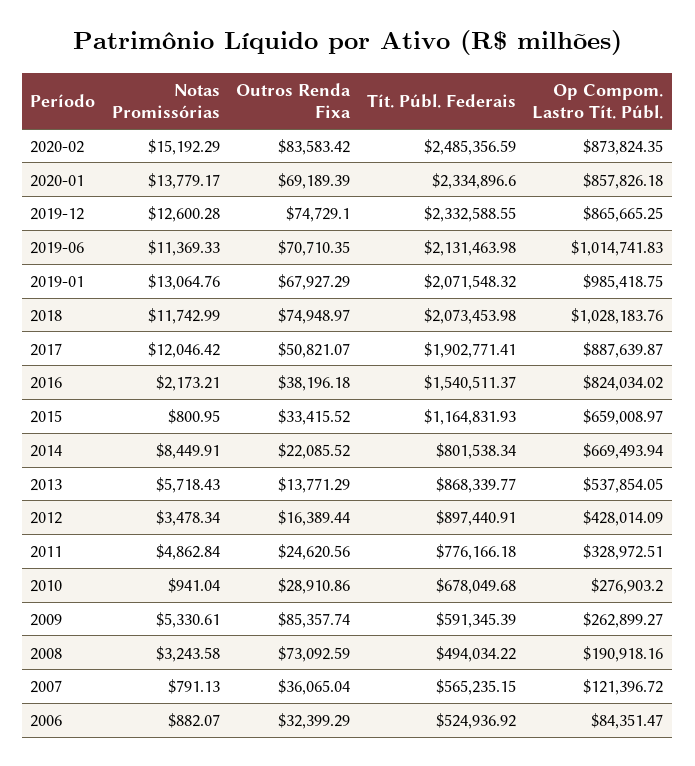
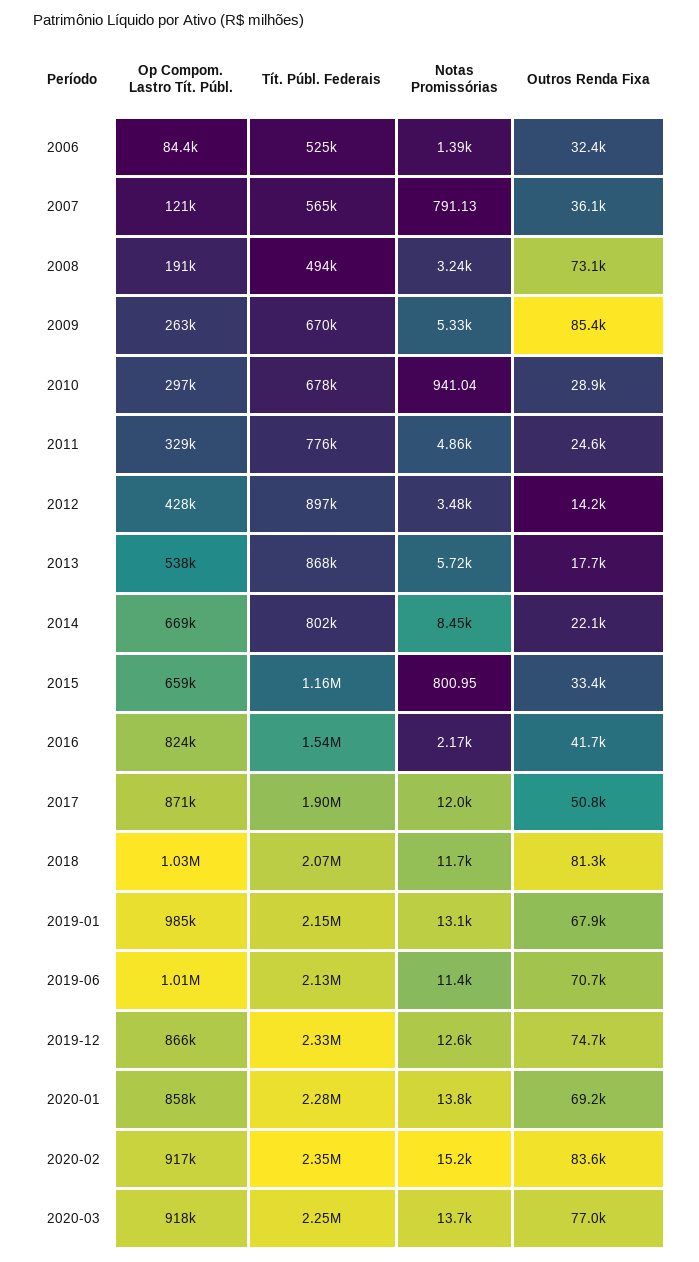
  {
    "Notas Promissórias": {
      "2020-02": 15192.29,
      "2020-01": 13779.17,
      "2019-12": 12600.28,
      "2019-06": 11369.33,
      "2019-01": 13064.76,
      "2018": 11742.99,
      "2017": 12046.42,
      "2016": 2173.21,
      "2015": 800.95,
      "2014": 8449.91,
      "2013": 5718.43,
      "2012": 3478.34,
      "2011": 4862.84,
      "2010": 941.04,
      "2009": 5330.61,
      "2008": 3243.58,
      "2007": 791.13,
-     "2006": 882.07
+     "2006": 1390,
+     "2020-03": 13700
    },
    "Outros Renda Fixa": {
      "2020-02": 83583.42,
      "2020-01": 69189.39,
      "2019-12": 74729.1,
      "2019-06": 70710.35,
      "2019-01": 67927.29,
-     "2018": 74948.97,
+     "2018": 81300,
      "2017": 50821.07,
-     "2016": 38196.18,
+     "2016": 41700,
      "2015": 33415.52,
      "2014": 22085.52,
-     "2013": 13771.29,
+     "2013": 17700,
-     "2012": 16389.44,
+     "2012": 14200,
      "2011": 24620.56,
      "2010": 28910.86,
      "2009": 85357.74,
      "2008": 73092.59,
      "2007": 36065.04,
-     "2006": 32399.29
+     "2006": 32399.29,
+     "2020-03": 77000
    },
    "Tít. Públ. Federais": {
-     "2020-02": 2485356.59,
+     "2020-02": 2350000,
-     "2020-01": 2334896.6,
+     "2020-01": 2280000,
      "2019-12": 2332588.55,
      "2019-06": 2131463.98,
-     "2019-01": 2071548.32,
+     "2019-01": 2150000,
      "2018": 2073453.98,
      "2017": 1902771.41,
      "2016": 1540511.37,
      "2015": 1164831.93,
      "2014": 801538.34,
      "2013": 868339.77,
      "2012": 897440.91,
      "2011": 776166.18,
      "2010": 678049.68,
-     "2009": 591345.39,
+     "2009": 670000,
      "2008": 494034.22,
      "2007": 565235.15,
-     "2006": 524936.92
+     "2006": 524936.92,
+     "2020-03": 2250000
    },
    "Op Compom. Lastro Tít. Públ.": {
-     "2020-02": 873824.35,
+     "2020-02": 917000,
      "2020-01": 857826.18,
      "2019-12": 865665.25,
      "2019-06": 1014741.83,
      "2019-01": 985418.75,
      "2018": 1028183.76,
-     "2017": 887639.87,
+     "2017": 871000,
      "2016": 824034.02,
      "2015": 659008.97,
      "2014": 669493.94,
      "2013": 537854.05,
      "2012": 428014.09,
      "2011": 328972.51,
-     "2010": 276903.2,
+     "2010": 297000,
      "2009": 262899.27,
      "2008": 190918.16,
      "2007": 121396.72,
-     "2006": 84351.47
+     "2006": 84351.47,
+     "2020-03": 918000
    }
  }

